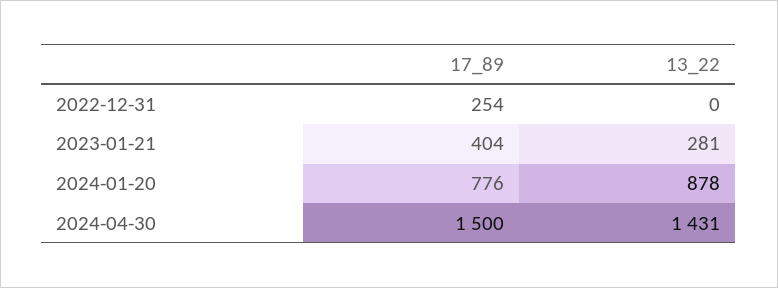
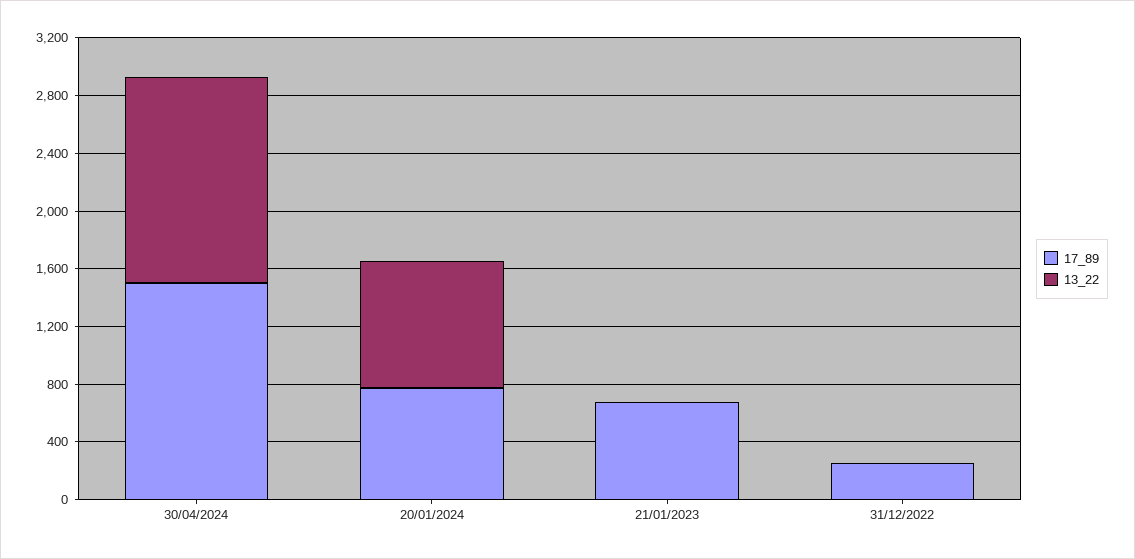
  {
    "17_89": {
      "2022-12-31": 254,
-     "2023-01-21": 404,
+     "2023-01-21": 700,
      "2024-01-20": 776,
      "2024-04-30": 1500
    },
    "13_22": {
      "2022-12-31": 0,
-     "2023-01-21": 281,
+     "2023-01-21": 0,
      "2024-01-20": 878,
      "2024-04-30": 1431
    }
  }

